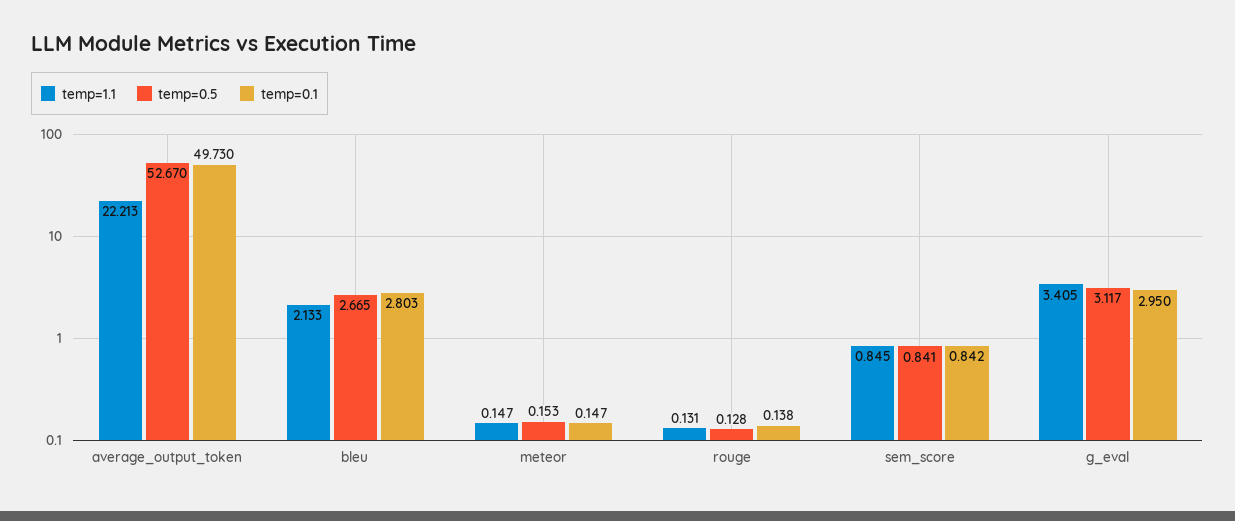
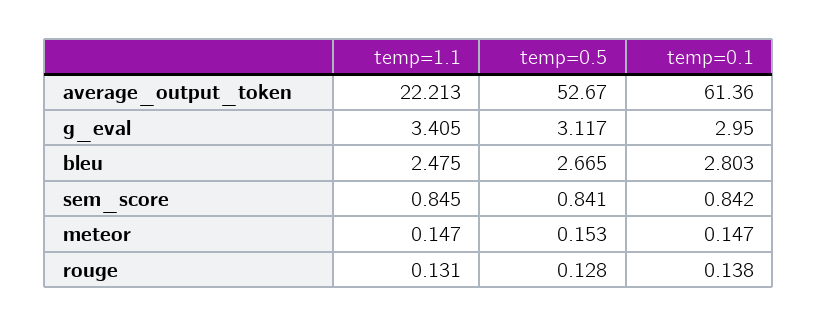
  {
    "temp=1.1": {
      "average_output_token": 22.213,
-     "bleu": 2.133,
+     "bleu": 2.475,
      "meteor": 0.147,
      "rouge": 0.131,
      "sem_score": 0.845,
      "g_eval": 3.405
    },
    "temp=0.5": {
      "average_output_token": 52.67,
      "bleu": 2.665,
      "meteor": 0.153,
      "rouge": 0.128,
      "sem_score": 0.841,
      "g_eval": 3.117
    },
    "temp=0.1": {
-     "average_output_token": 49.73,
+     "average_output_token": 61.36,
      "bleu": 2.803,
      "meteor": 0.147,
      "rouge": 0.138,
      "sem_score": 0.842,
      "g_eval": 2.95
    }
  }

